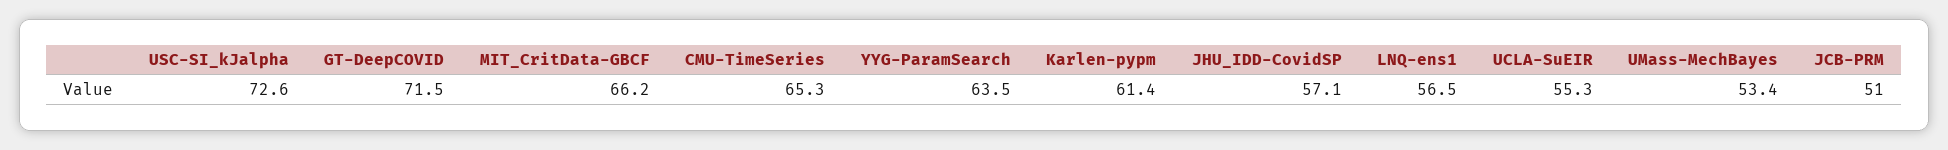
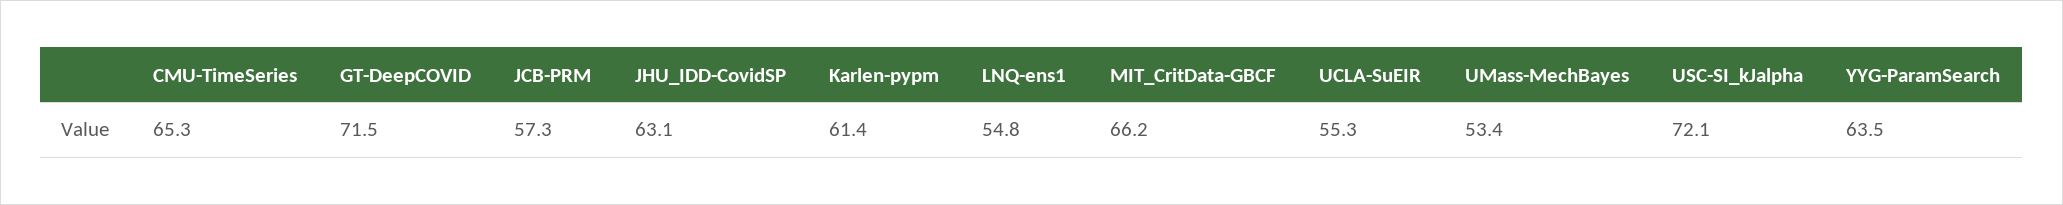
  {
-   "USC-SI_kJalpha": 72.6,
+   "USC-SI_kJalpha": 72.1,
    "GT-DeepCOVID": 71.5,
    "MIT_CritData-GBCF": 66.2,
    "CMU-TimeSeries": 65.3,
    "YYG-ParamSearch": 63.5,
    "Karlen-pypm": 61.4,
-   "JHU_IDD-CovidSP": 57.1,
+   "JHU_IDD-CovidSP": 63.1,
-   "LNQ-ens1": 56.5,
+   "LNQ-ens1": 54.8,
    "UCLA-SuEIR": 55.3,
    "UMass-MechBayes": 53.4,
-   "JCB-PRM": 51
+   "JCB-PRM": 57.3
  }

